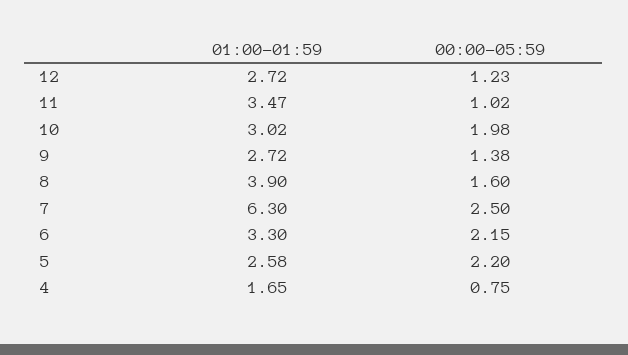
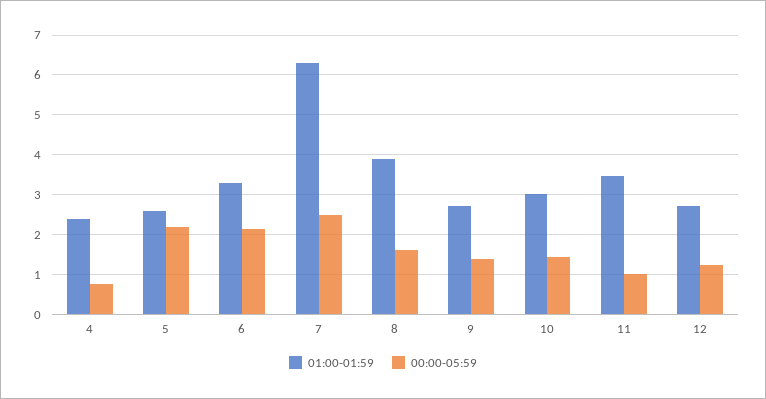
  {
    "01:00-01:59": {
      "12": 2.72,
      "11": 3.47,
      "10": 3.02,
      "9": 2.72,
      "8": 3.9,
      "7": 6.3,
      "6": 3.3,
      "5": 2.58,
-     "4": 1.65
+     "4": 2.4
    },
    "00:00-05:59": {
      "12": 1.23,
      "11": 1.02,
-     "10": 1.98,
+     "10": 1.4,
      "9": 1.38,
      "8": 1.6,
      "7": 2.5,
      "6": 2.15,
      "5": 2.2,
      "4": 0.75
    }
  }

